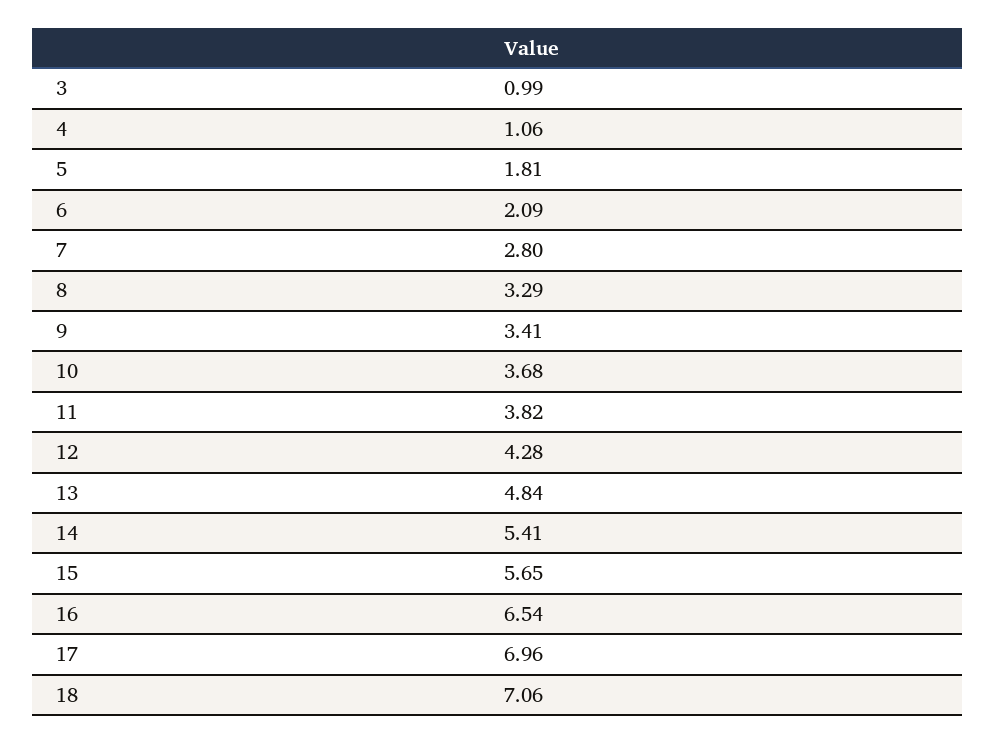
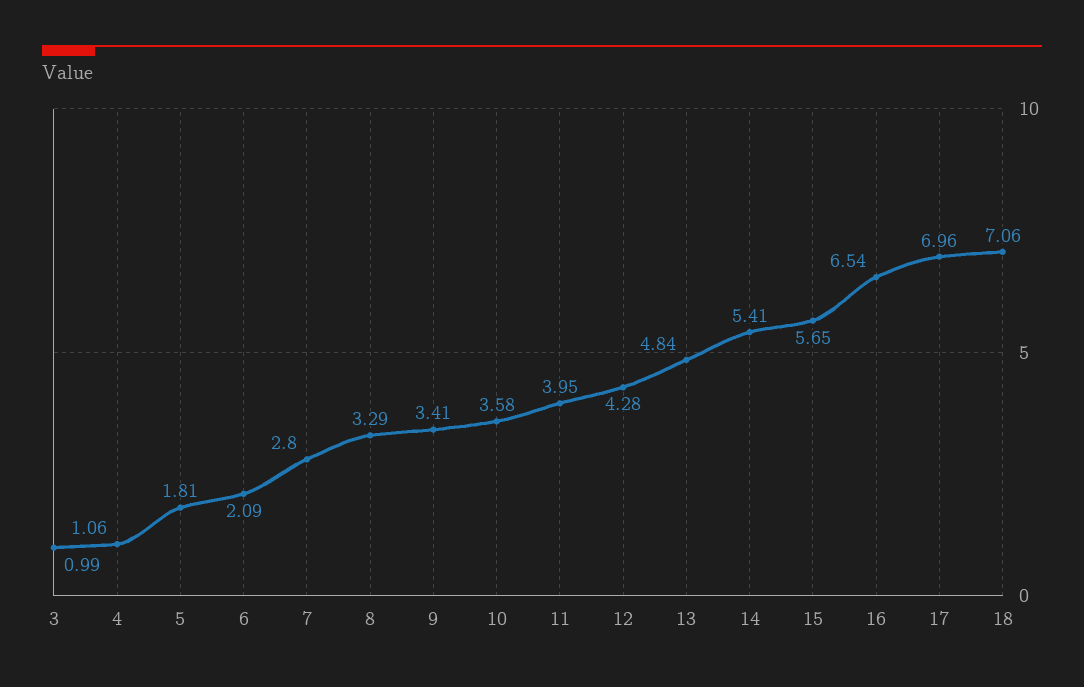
  {
    "3": 0.99,
    "4": 1.06,
    "5": 1.81,
    "6": 2.09,
    "7": 2.8,
    "8": 3.29,
    "9": 3.41,
-   "10": 3.68,
+   "10": 3.58,
-   "11": 3.82,
+   "11": 3.95,
    "12": 4.28,
    "13": 4.84,
    "14": 5.41,
    "15": 5.65,
    "16": 6.54,
    "17": 6.96,
    "18": 7.06
  }

